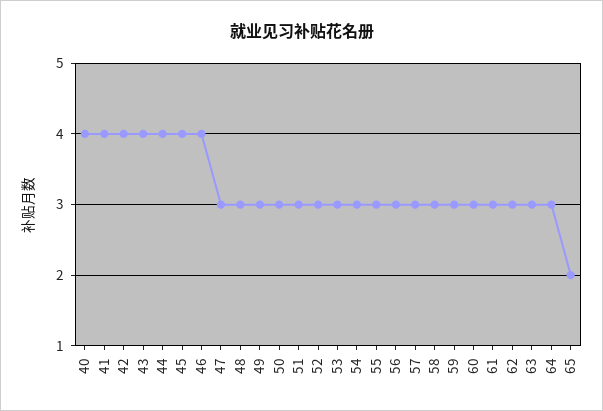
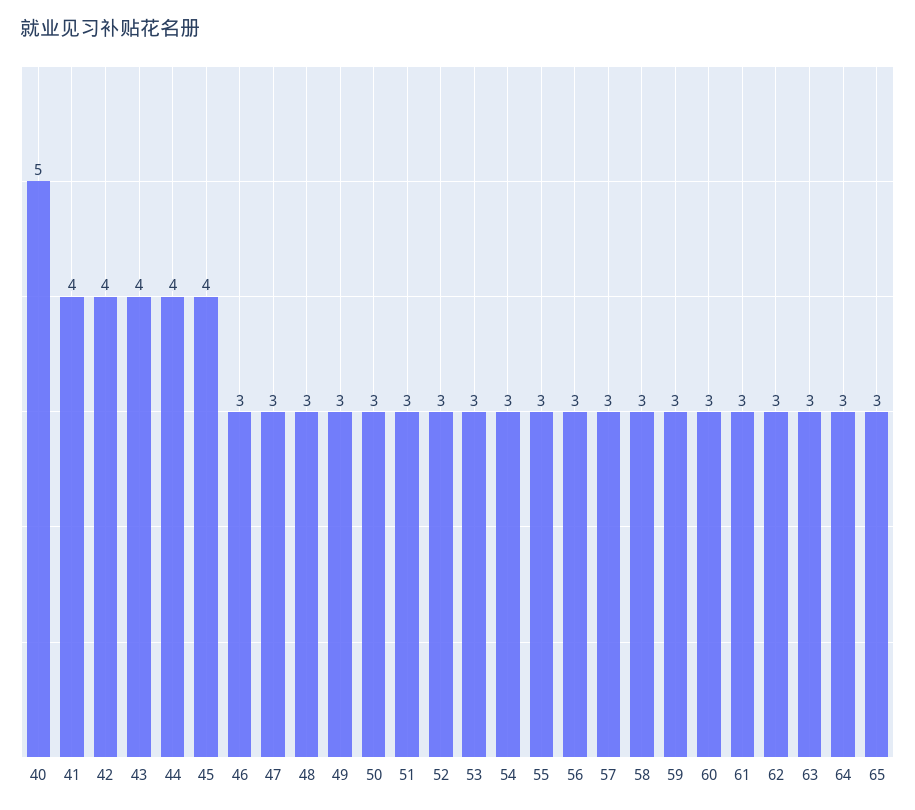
  {
-   "40": 4,
+   "40": 5,
    "41": 4,
    "42": 4,
    "43": 4,
    "44": 4,
    "45": 4,
-   "46": 4,
+   "46": 3,
    "47": 3,
    "48": 3,
    "49": 3,
    "50": 3,
    "51": 3,
    "52": 3,
    "53": 3,
    "54": 3,
    "55": 3,
    "56": 3,
    "57": 3,
    "58": 3,
    "59": 3,
    "60": 3,
    "61": 3,
    "62": 3,
    "63": 3,
    "64": 3,
-   "65": 2
+   "65": 3
  }

